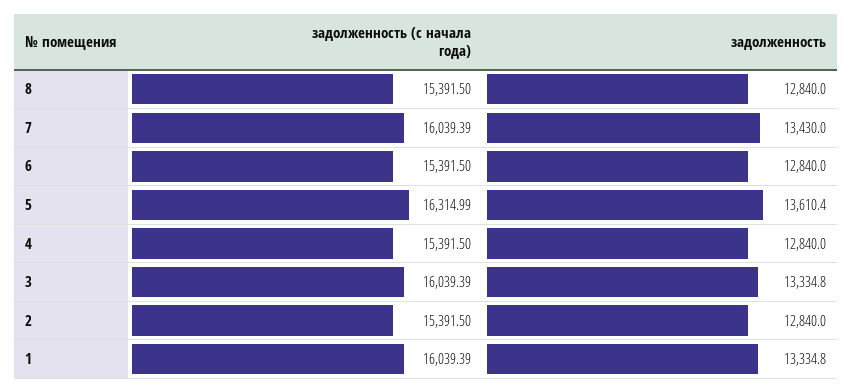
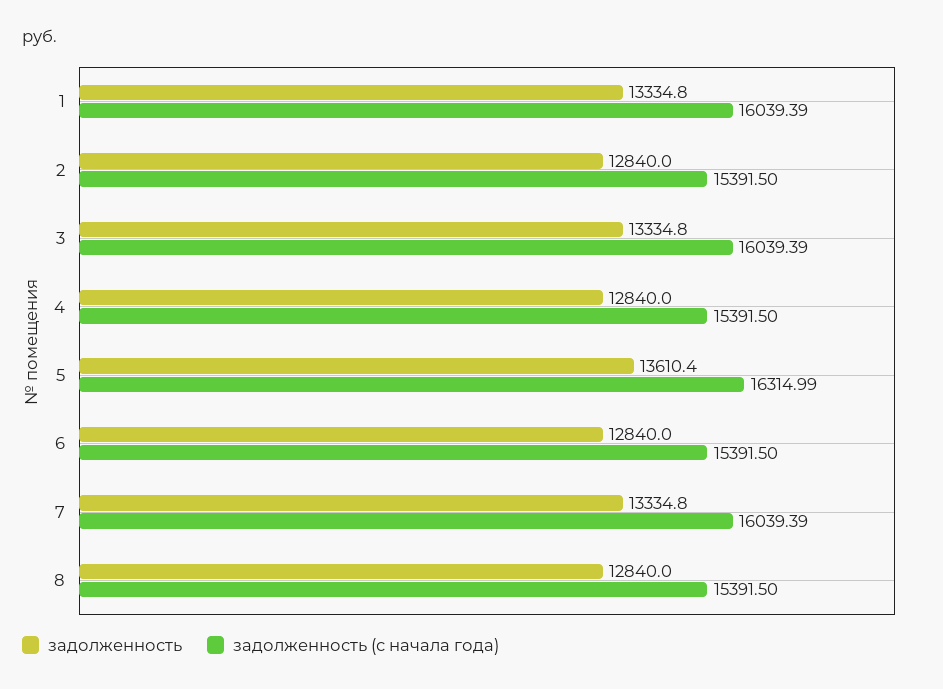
  {
    "задолженность (с начала года)": {
      "8": 15391.5,
      "7": 16039.39,
      "6": 15391.5,
      "5": 16314.99,
      "4": 15391.5,
      "3": 16039.39,
      "2": 15391.5,
      "1": 16039.39
    },
    "задолженность": {
      "8": 12840,
-     "7": 13430,
+     "7": 13334.8,
      "6": 12840,
      "5": 13610.4,
      "4": 12840,
      "3": 13334.8,
      "2": 12840,
      "1": 13334.8
    }
  }

